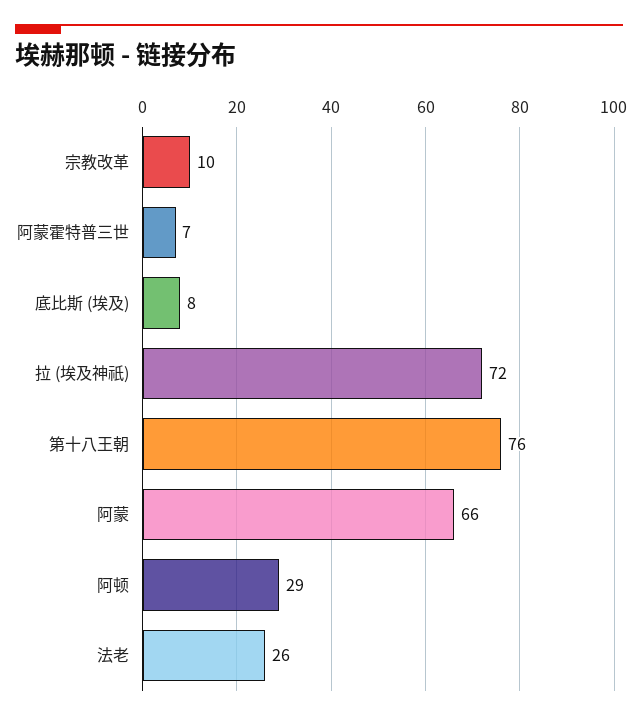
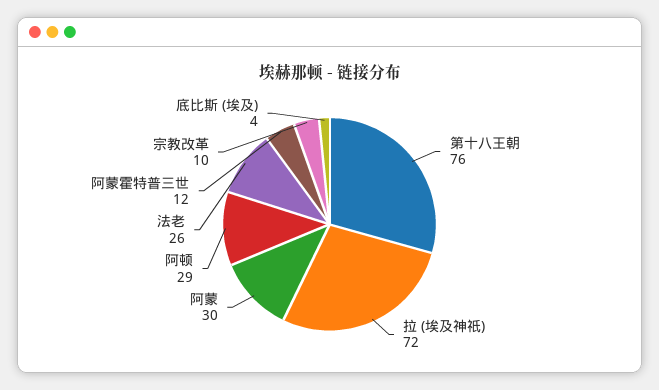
  {
    "宗教改革": 10,
-   "阿蒙霍特普三世": 7,
+   "阿蒙霍特普三世": 12,
-   "底比斯 (埃及)": 8,
+   "底比斯 (埃及)": 4,
    "拉 (埃及神祇)": 72,
    "第十八王朝": 76,
-   "阿蒙": 66,
+   "阿蒙": 30,
    "阿顿": 29,
    "法老": 26
  }

